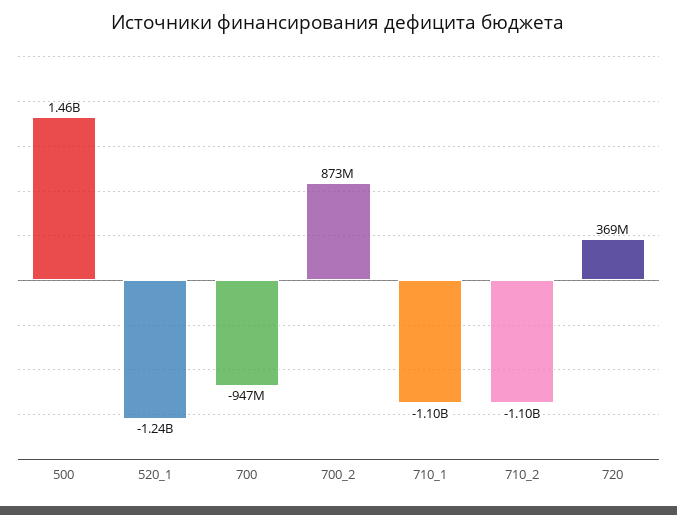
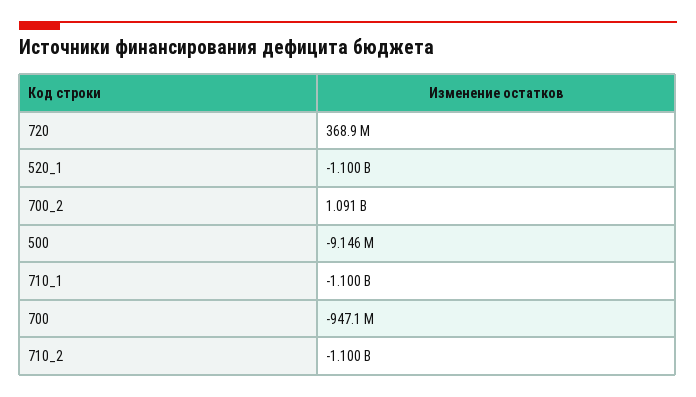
  {
-   "500": 1460000000,
+   "500": -9146000,
-   "520_1": -1240000000,
+   "520_1": -1100000000,
    "700": -947100000,
-   "700_2": 873000000,
+   "700_2": 1091000000,
    "710_1": -1100000000,
    "710_2": -1100000000,
    "720": 368900000
  }

